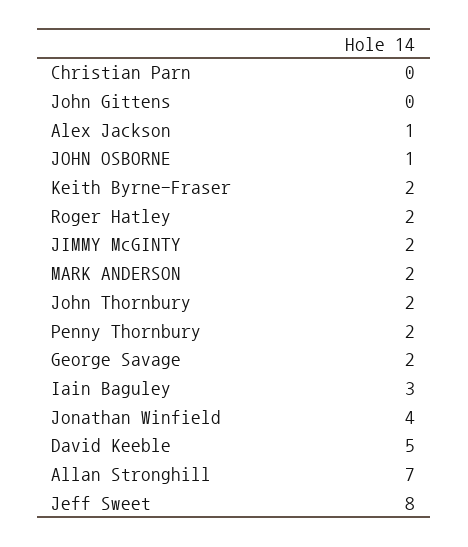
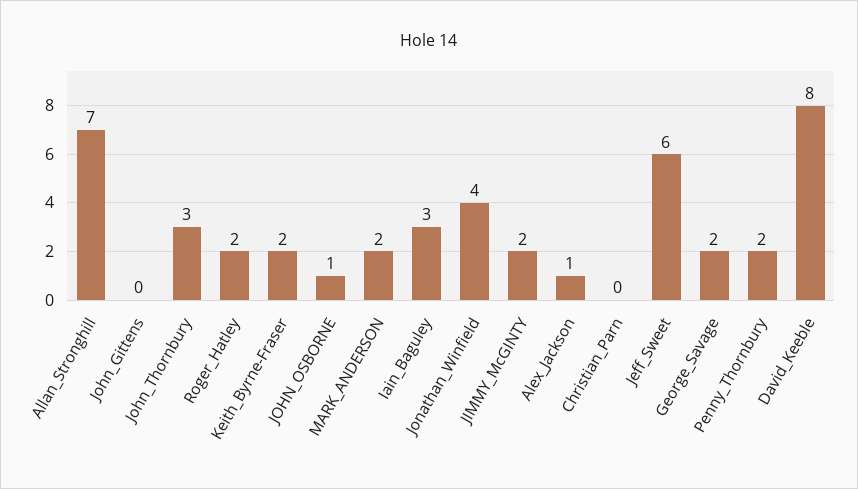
  {
    "Christian Parn": 0,
    "John Gittens": 0,
    "Alex Jackson": 1,
    "JOHN OSBORNE": 1,
    "Keith Byrne-Fraser": 2,
    "Roger Hatley": 2,
    "JIMMY McGINTY": 2,
    "MARK ANDERSON": 2,
-   "John Thornbury": 2,
+   "John Thornbury": 3,
    "Penny Thornbury": 2,
    "George Savage": 2,
    "Iain Baguley": 3,
    "Jonathan Winfield": 4,
-   "David Keeble": 5,
+   "David Keeble": 8,
    "Allan Stronghill": 7,
-   "Jeff Sweet": 8
+   "Jeff Sweet": 6
  }

